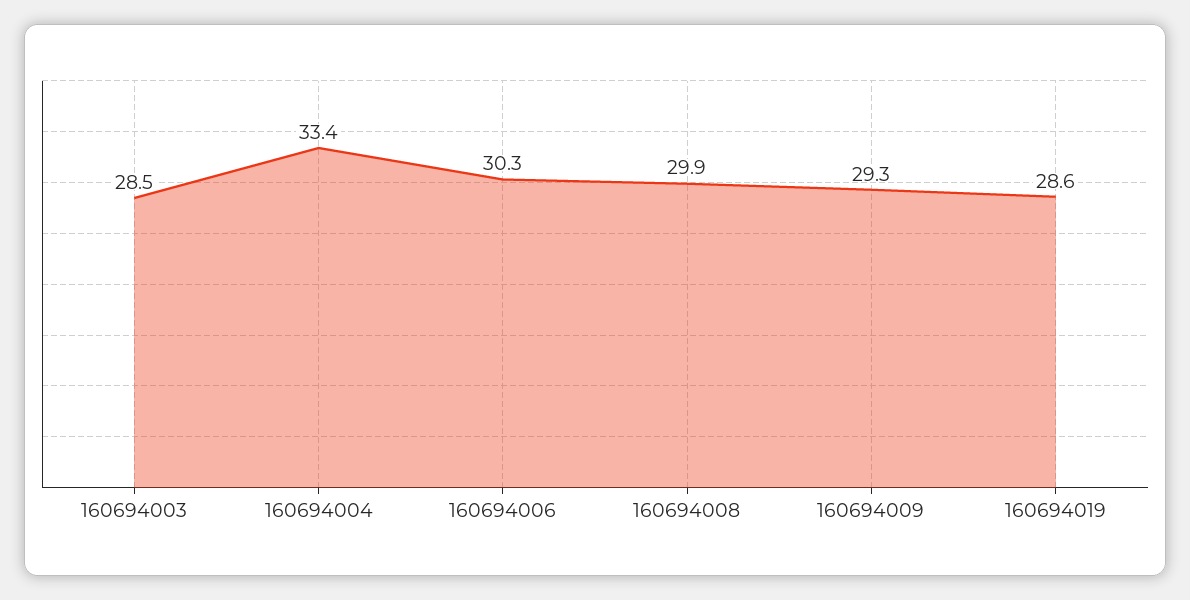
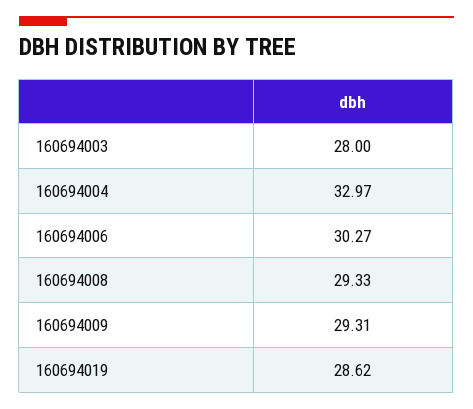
  {
-   "160694003": 28.5,
+   "160694003": 28,
-   "160694004": 33.4,
+   "160694004": 32.97,
    "160694006": 30.27,
-   "160694008": 29.9,
+   "160694008": 29.33,
    "160694009": 29.31,
    "160694019": 28.62
  }

